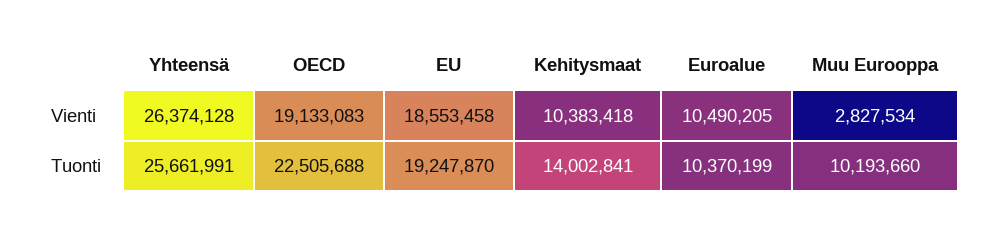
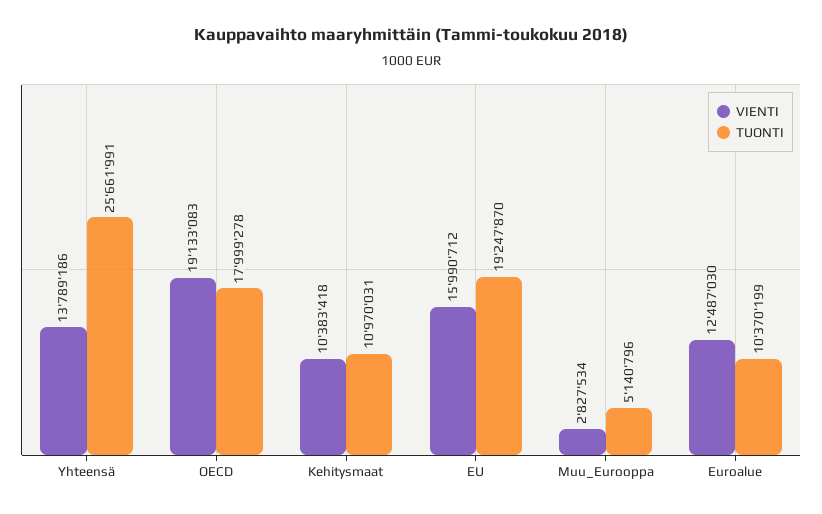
  {
    "Vienti": {
-     "Yhteensä": 26374128,
+     "Yhteensä": 13789186,
      "OECD": 19133083,
-     "EU": 18553458,
+     "EU": 15990712,
      "Kehitysmaat": 10383418,
-     "Euroalue": 10490205,
+     "Euroalue": 12487030,
      "Muu Eurooppa": 2827534
    },
    "Tuonti": {
      "Yhteensä": 25661991,
-     "OECD": 22505688,
+     "OECD": 17999278,
      "EU": 19247870,
-     "Kehitysmaat": 14002841,
+     "Kehitysmaat": 10970031,
      "Euroalue": 10370199,
-     "Muu Eurooppa": 10193660
+     "Muu Eurooppa": 5140796
    }
  }

